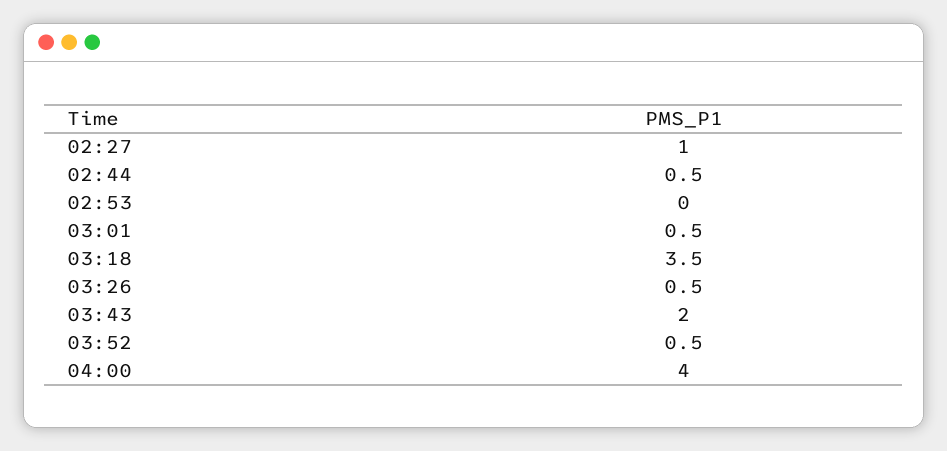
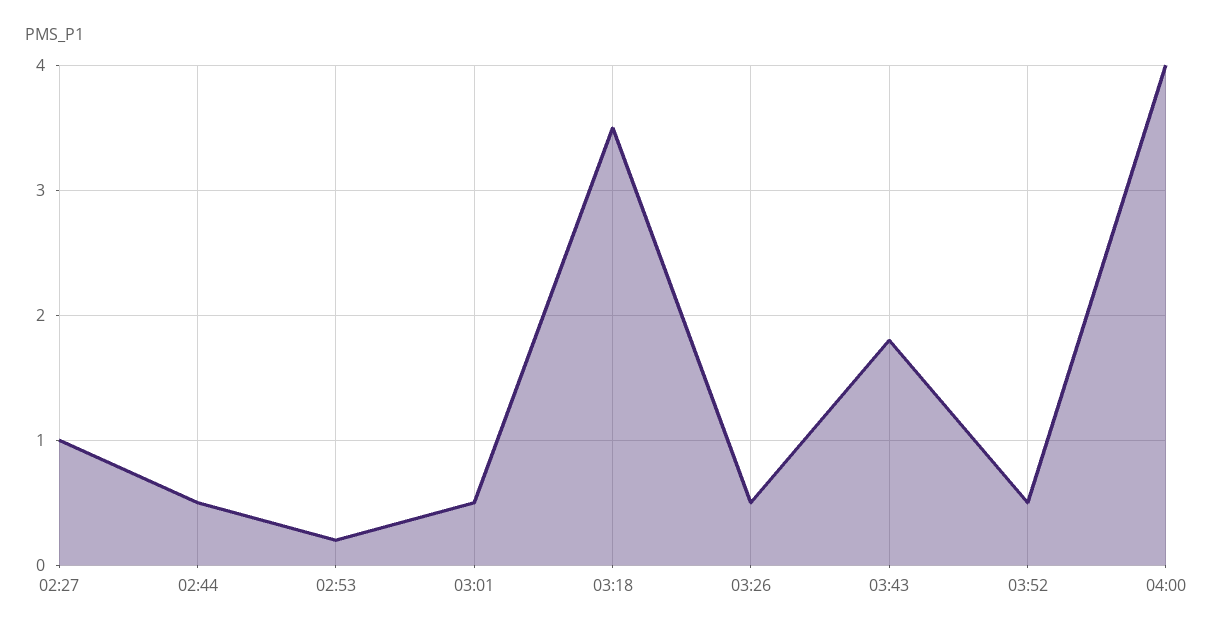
  {
    "02:27": 1,
    "02:44": 0.5,
-   "02:53": 0,
+   "02:53": 0.2,
    "03:01": 0.5,
    "03:18": 3.5,
    "03:26": 0.5,
-   "03:43": 2,
+   "03:43": 1.8,
    "03:52": 0.5,
    "04:00": 4
  }

